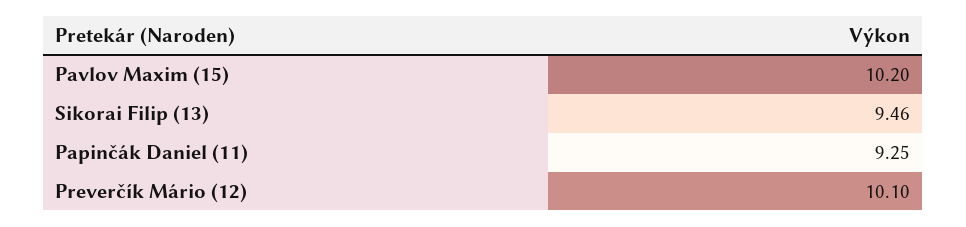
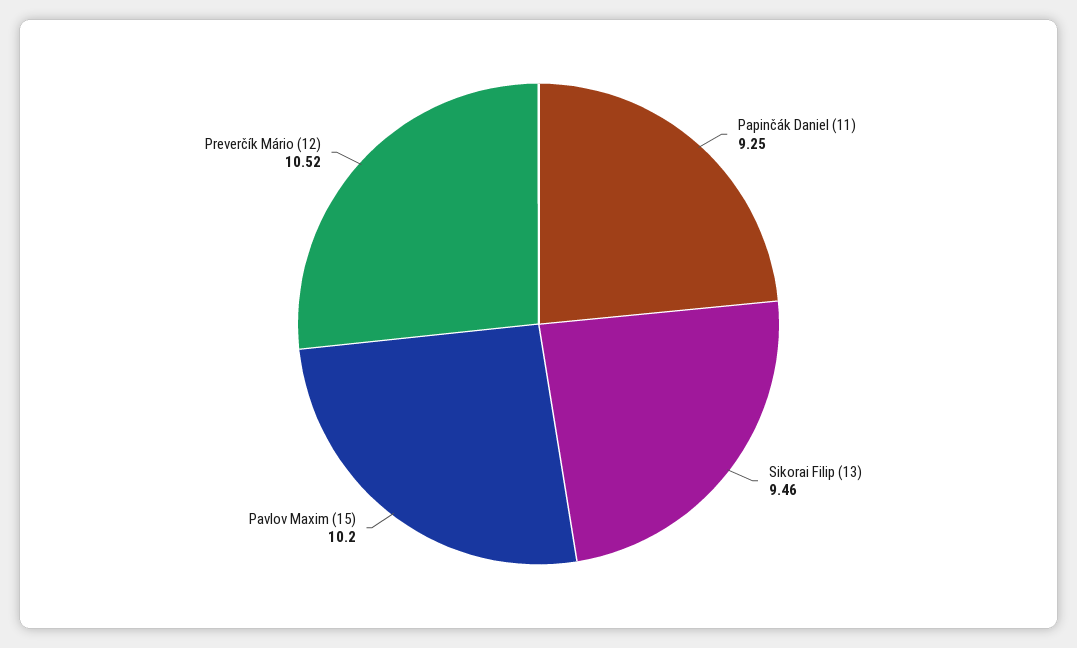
  {
    "Pavlov Maxim (15)": 10.2,
    "Sikorai Filip (13)": 9.46,
    "Papinčák Daniel (11)": 9.25,
-   "Preverčík Mário (12)": 10.1
+   "Preverčík Mário (12)": 10.52
  }

